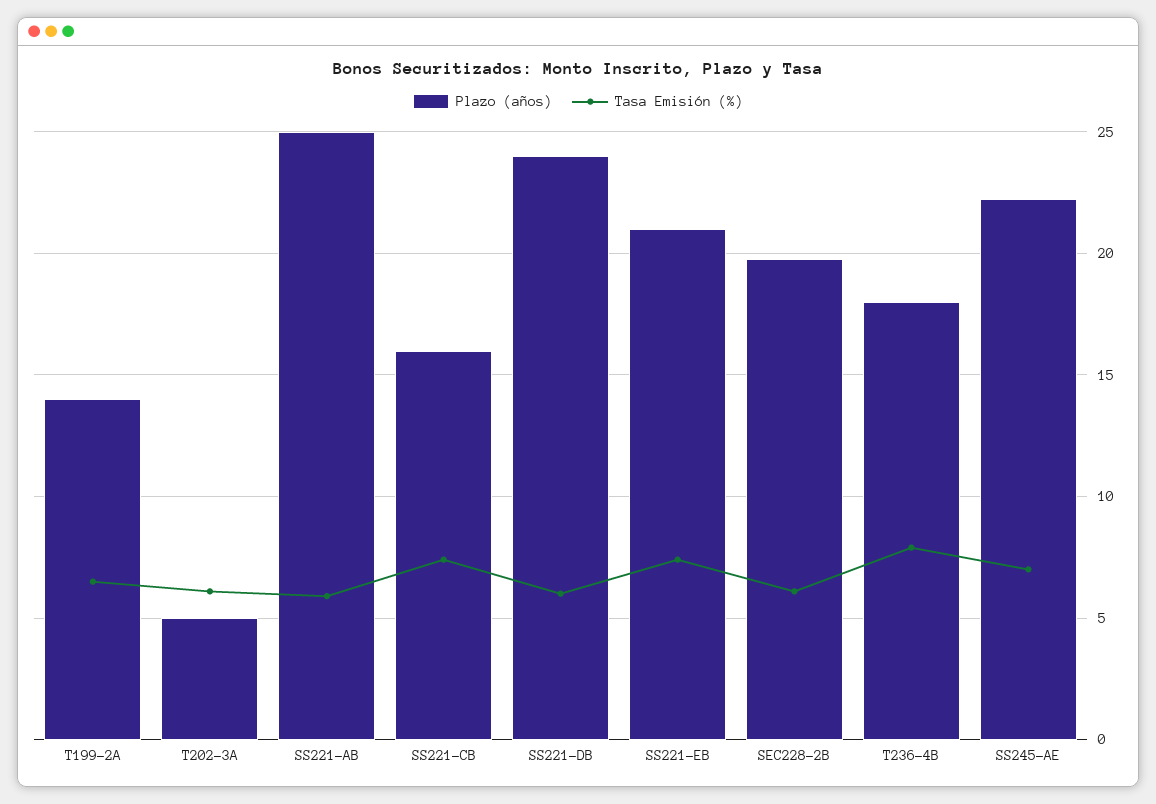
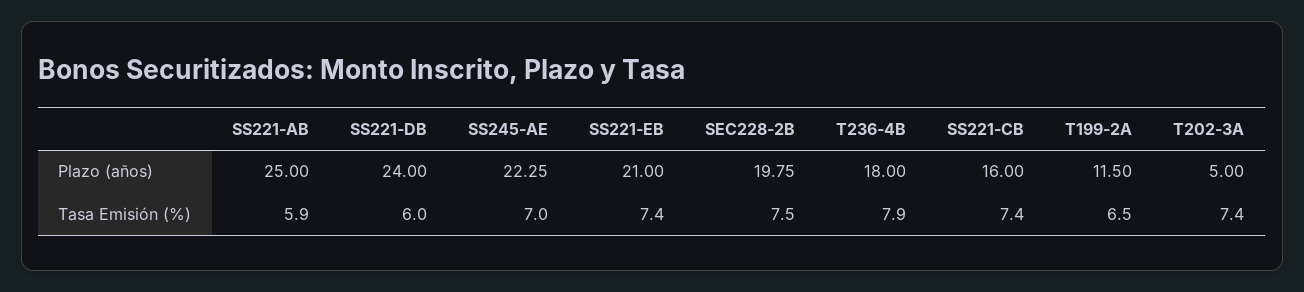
  {
    "Plazo (años)": {
-     "T199-2A": 14,
+     "T199-2A": 11.5,
      "T202-3A": 5,
      "SS221-AB": 25,
      "SS221-CB": 16,
      "SS221-DB": 24,
      "SS221-EB": 21,
      "SEC228-2B": 19.75,
      "T236-4B": 18,
      "SS245-AE": 22.25
    },
    "Tasa Emisión (%)": {
      "T199-2A": 6.5,
-     "T202-3A": 6,
+     "T202-3A": 7.4,
      "SS221-AB": 5.9,
      "SS221-CB": 7.4,
      "SS221-DB": 6,
      "SS221-EB": 7.4,
-     "SEC228-2B": 6,
+     "SEC228-2B": 7.5,
      "T236-4B": 7.9,
      "SS245-AE": 7
    }
  }

